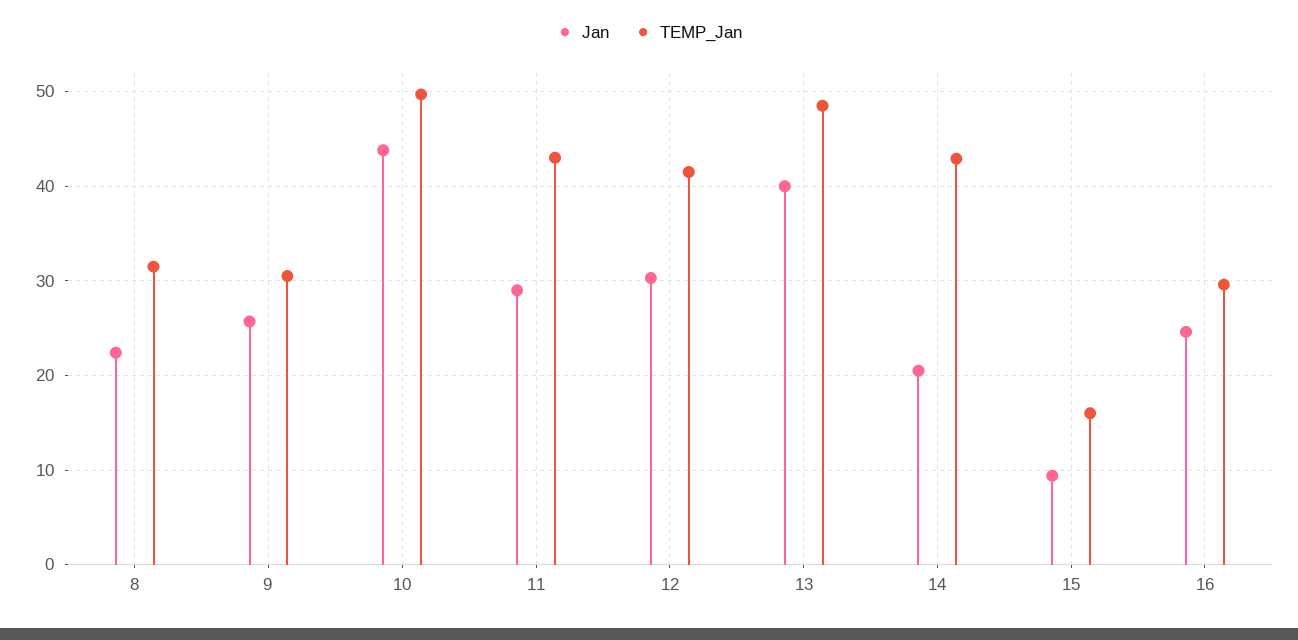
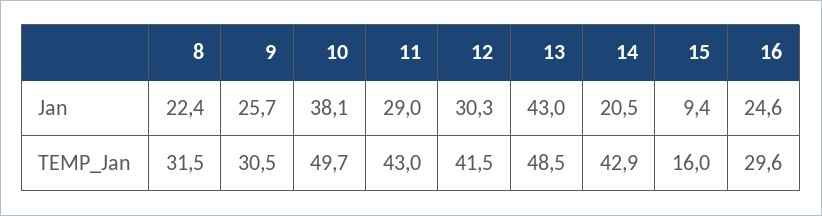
  {
    "Jan": {
      "8": 22.4,
      "9": 25.7,
-     "10": 44,
+     "10": 38.1,
      "11": 29,
      "12": 30.3,
-     "13": 40,
+     "13": 43,
      "14": 20.5,
      "15": 9.4,
      "16": 24.6
    },
    "TEMP_Jan": {
      "8": 31.5,
      "9": 30.5,
      "10": 49.7,
      "11": 43,
      "12": 41.5,
      "13": 48.5,
      "14": 42.9,
      "15": 16,
      "16": 29.6
    }
  }

